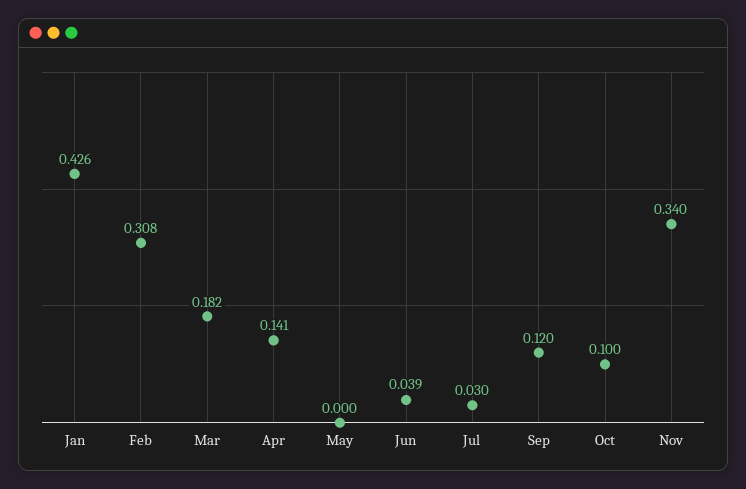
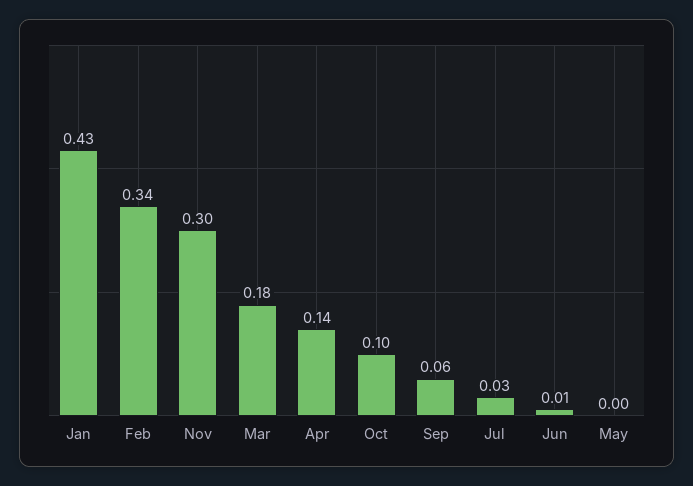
  {
    "Jan": 0.426,
-   "Feb": 0.308,
+   "Feb": 0.34,
    "Mar": 0.182,
    "Apr": 0.141,
    "May": 0,
-   "Jun": 0.039,
+   "Jun": 0.01,
    "Jul": 0.03,
-   "Sep": 0.12,
+   "Sep": 0.06,
    "Oct": 0.1,
-   "Nov": 0.34
+   "Nov": 0.3
  }

